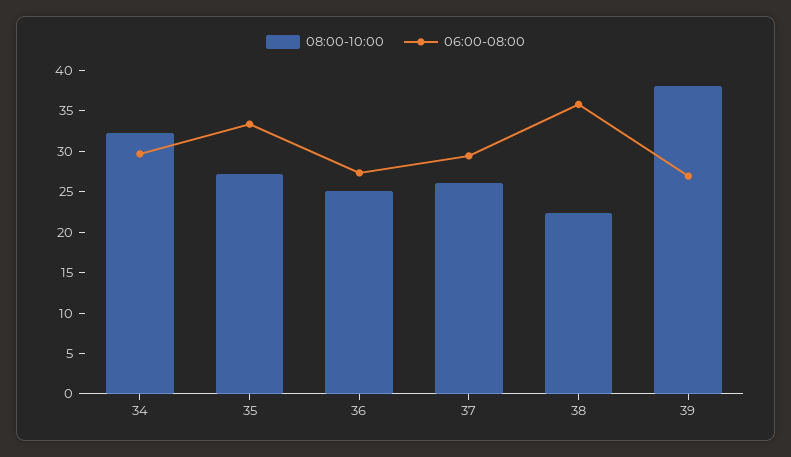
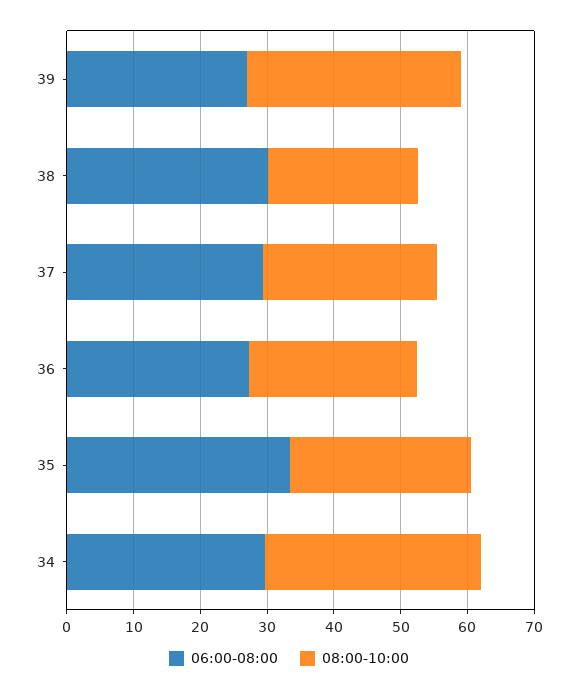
  {
    "08:00-10:00": {
      "34": 32,
      "35": 27,
      "36": 25,
      "37": 26,
      "38": 22,
-     "39": 38
+     "39": 32
    },
    "06:00-08:00": {
      "34": 30,
      "35": 33,
      "36": 27,
      "37": 29,
-     "38": 36,
+     "38": 30,
      "39": 27
    }
  }

